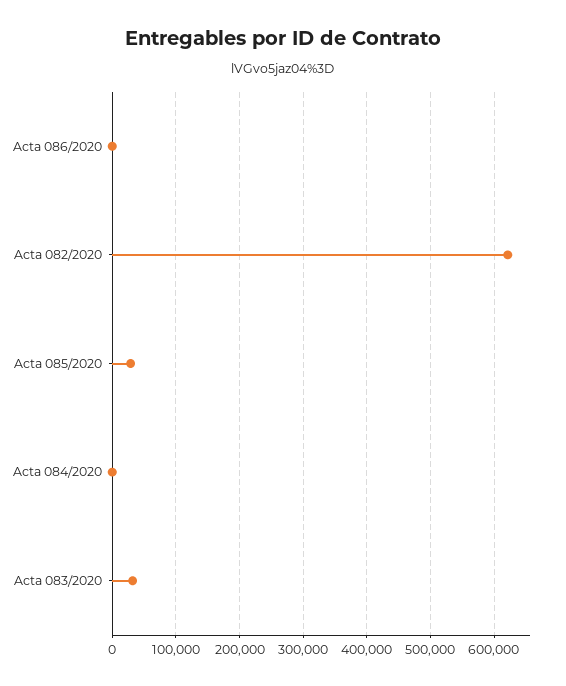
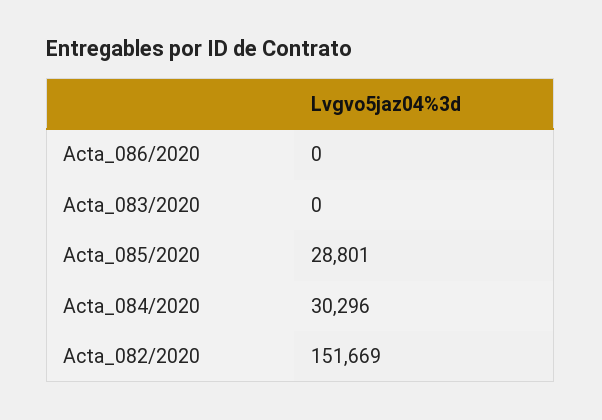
  {
    "Acta 086/2020": 0,
-   "Acta 082/2020": 620000,
+   "Acta 082/2020": 151669,
    "Acta 085/2020": 28801,
-   "Acta 084/2020": 0,
+   "Acta 084/2020": 30296,
-   "Acta 083/2020": 30000
+   "Acta 083/2020": 0
  }

